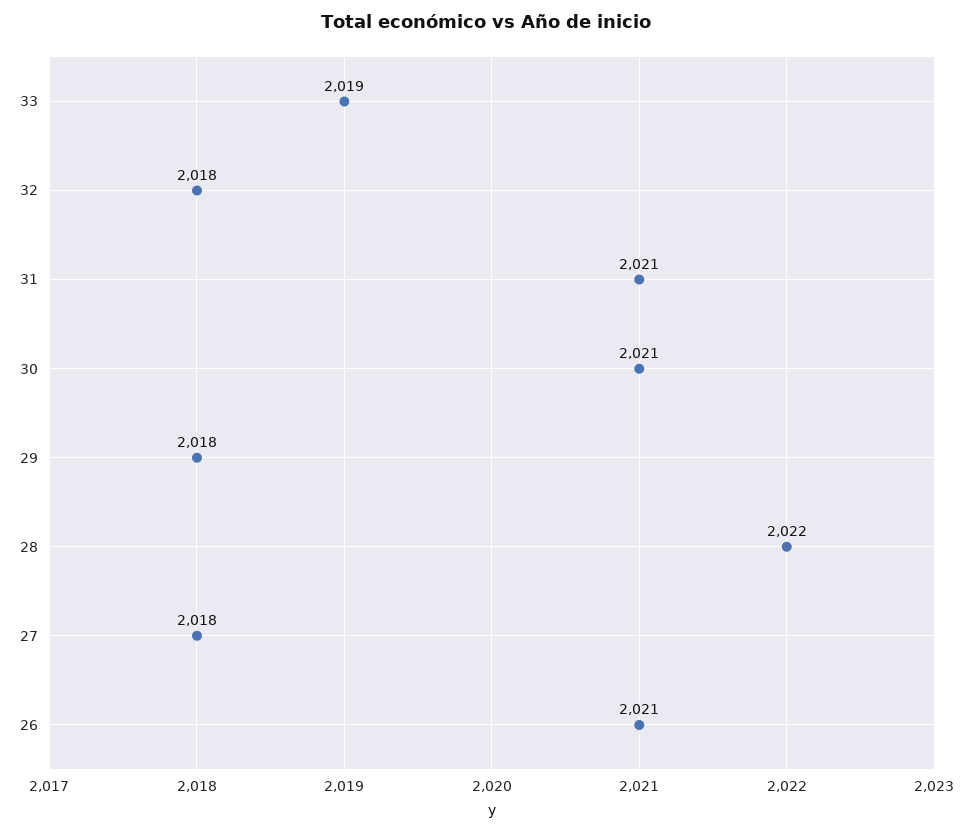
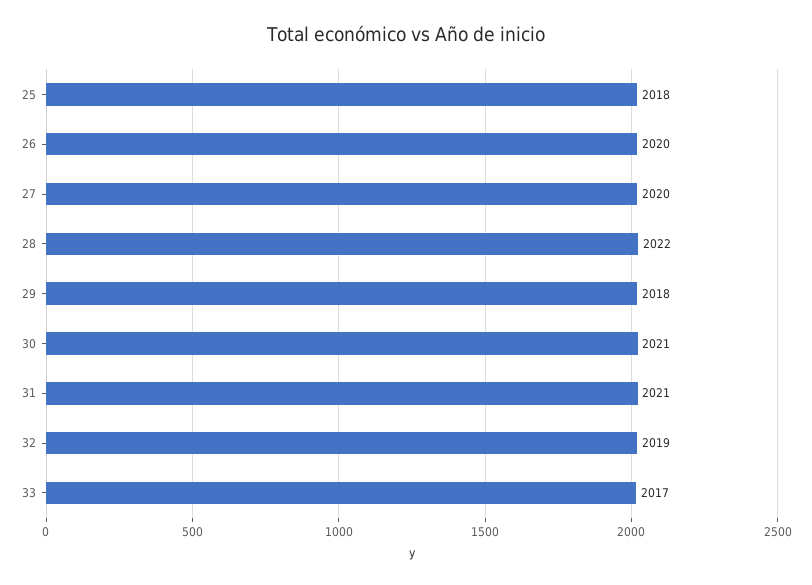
  {
-   "33": 2019,
+   "33": 2017,
-   "32": 2018,
+   "32": 2019,
    "31": 2021,
    "30": 2021,
    "29": 2018,
    "28": 2022,
-   "27": 2018,
+   "27": 2020,
-   "26": 2021
+   "26": 2020,
+   "25": 2018
  }

